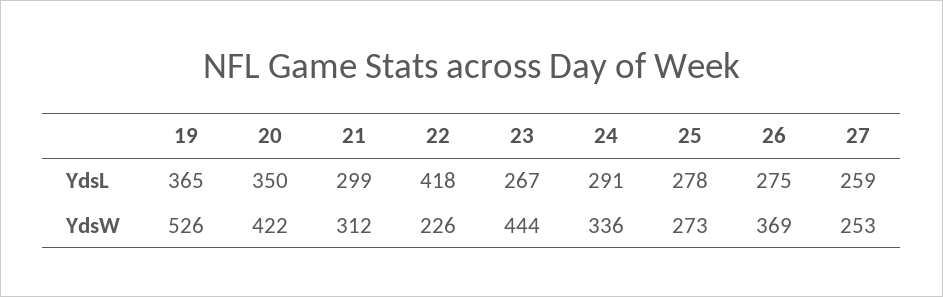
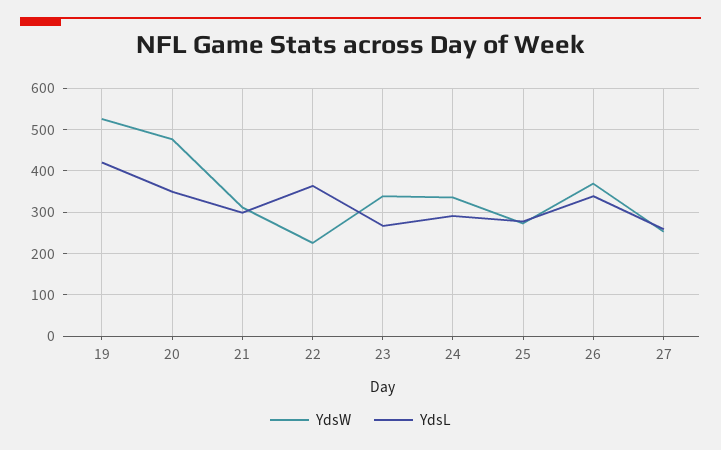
  {
    "YdsL": {
-     "19": 365,
+     "19": 420,
      "20": 350,
      "21": 299,
-     "22": 418,
+     "22": 360,
      "23": 267,
      "24": 291,
      "25": 278,
-     "26": 275,
+     "26": 340,
      "27": 259
    },
    "YdsW": {
      "19": 526,
-     "20": 422,
+     "20": 480,
      "21": 312,
      "22": 226,
-     "23": 444,
+     "23": 340,
      "24": 336,
      "25": 273,
      "26": 369,
      "27": 253
    }
  }

